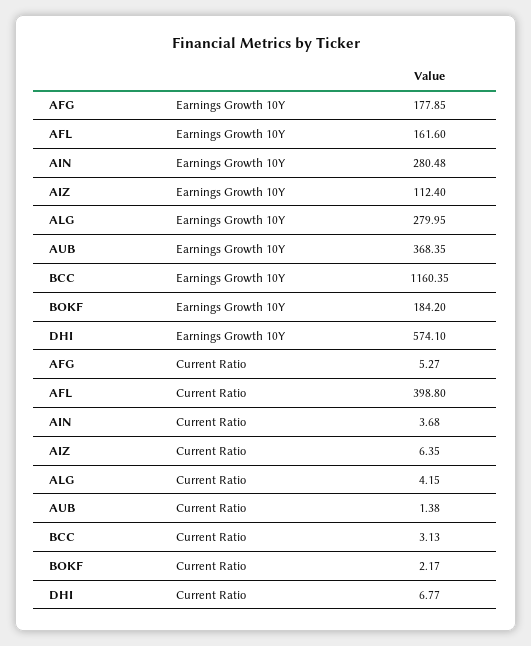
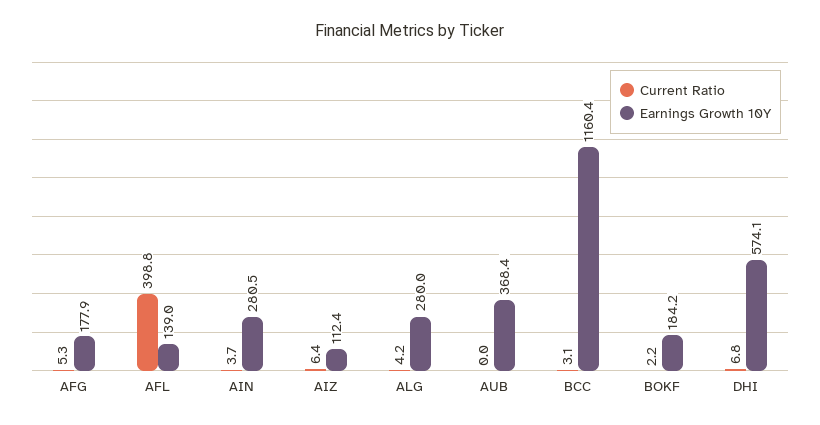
  {
    "Earnings Growth 10Y": {
      "AFG": 177.85,
-     "AFL": 161.6,
+     "AFL": 139,
      "AIN": 280.48,
      "AIZ": 112.4,
      "ALG": 279.95,
      "AUB": 368.35,
      "BCC": 1160.35,
      "BOKF": 184.2,
      "DHI": 574.1
    },
    "Current Ratio": {
      "AFG": 5.27,
      "AFL": 398.8,
      "AIN": 3.68,
      "AIZ": 6.35,
      "ALG": 4.15,
-     "AUB": 1.38,
+     "AUB": 0,
      "BCC": 3.13,
      "BOKF": 2.17,
      "DHI": 6.77
    }
  }

